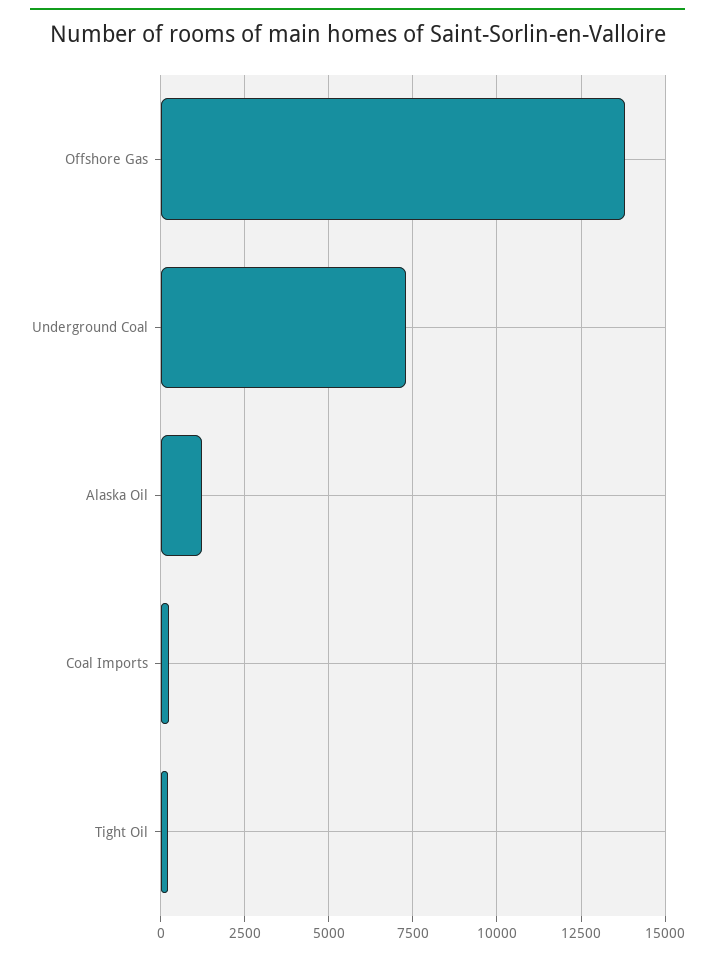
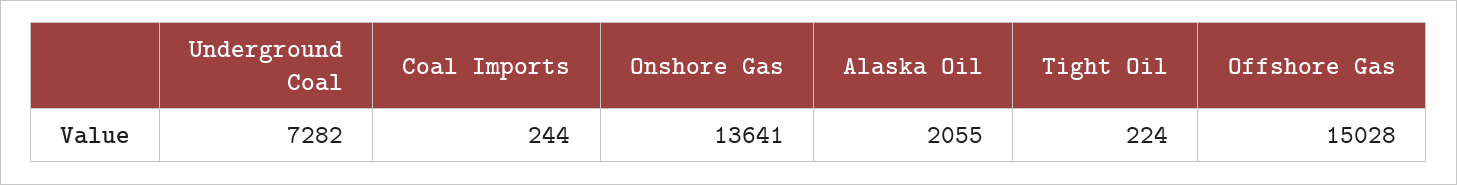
  {
-   "Offshore Gas": 13750,
+   "Offshore Gas": 15028,
    "Underground Coal": 7282,
-   "Alaska Oil": 1250,
+   "Alaska Oil": 2055,
    "Coal Imports": 244,
-   "Tight Oil": 224
+   "Tight Oil": 224,
+   "Onshore Gas": 13641
  }

